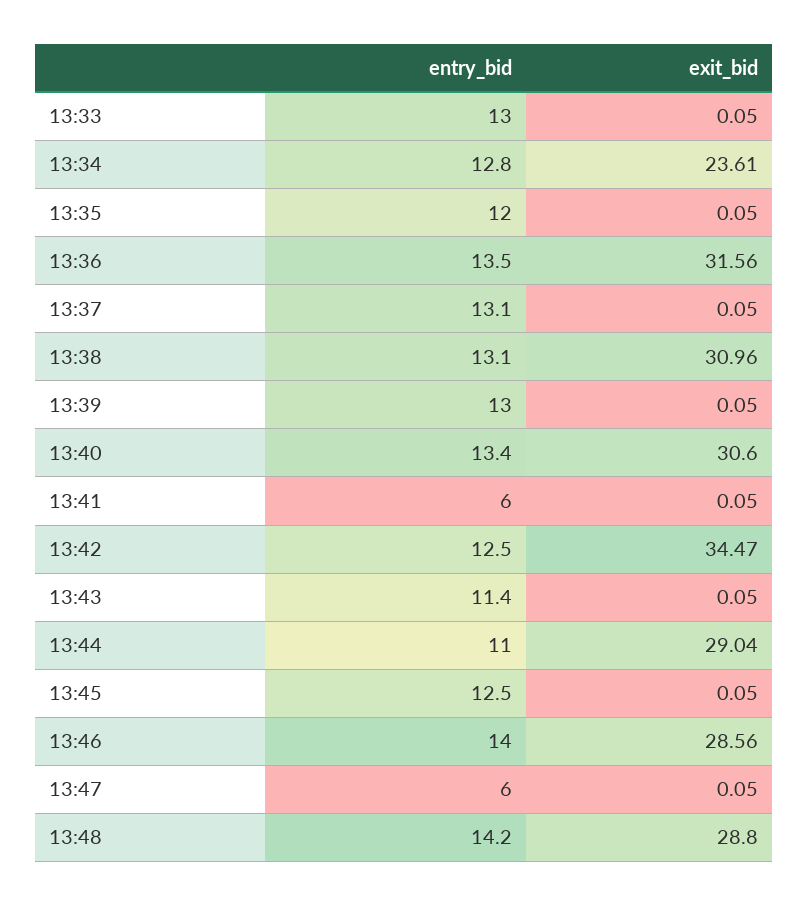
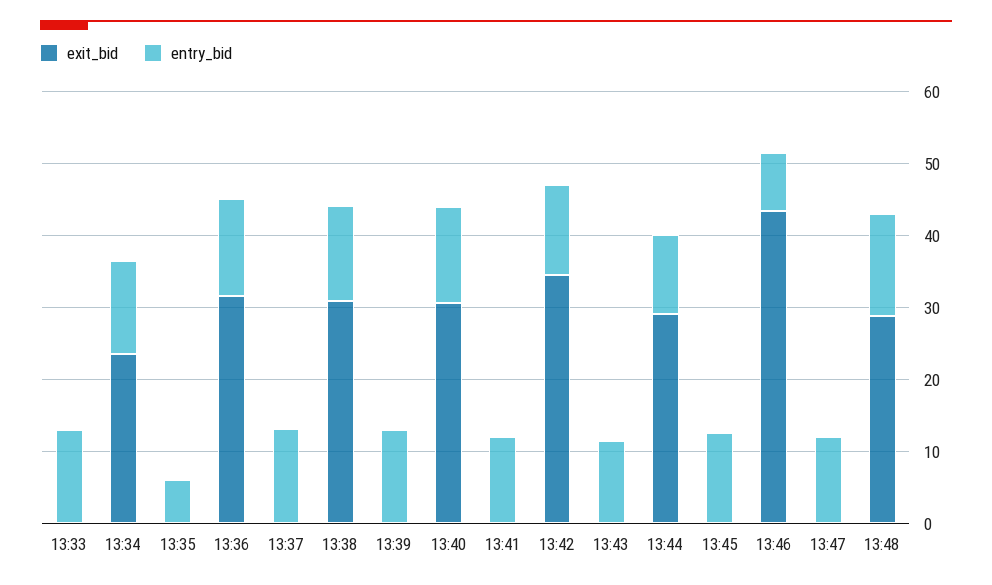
  {
    "entry_bid": {
      "13:33": 13,
      "13:34": 12.8,
-     "13:35": 12,
+     "13:35": 6,
      "13:36": 13.5,
      "13:37": 13.1,
      "13:38": 13.1,
      "13:39": 13,
      "13:40": 13.4,
-     "13:41": 6,
+     "13:41": 12,
      "13:42": 12.5,
      "13:43": 11.4,
      "13:44": 11,
      "13:45": 12.5,
-     "13:46": 14,
+     "13:46": 8,
-     "13:47": 6,
+     "13:47": 12,
      "13:48": 14.2
    },
    "exit_bid": {
      "13:33": 0.05,
      "13:34": 23.61,
      "13:35": 0.05,
      "13:36": 31.56,
      "13:37": 0.05,
      "13:38": 30.96,
      "13:39": 0.05,
      "13:40": 30.6,
      "13:41": 0.05,
      "13:42": 34.47,
      "13:43": 0.05,
      "13:44": 29.04,
      "13:45": 0.05,
-     "13:46": 28.56,
+     "13:46": 44,
      "13:47": 0.05,
      "13:48": 28.8
    }
  }

